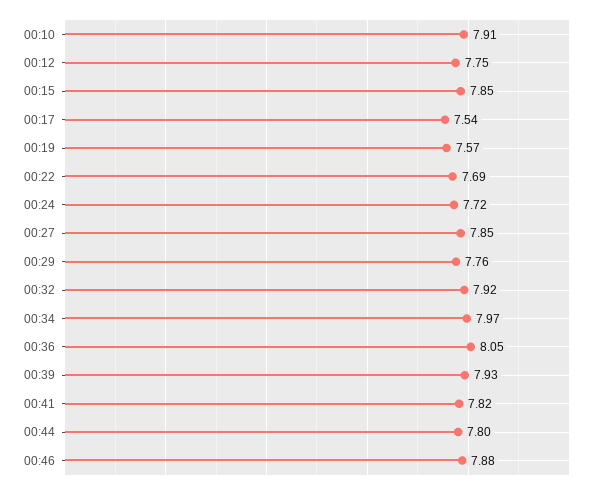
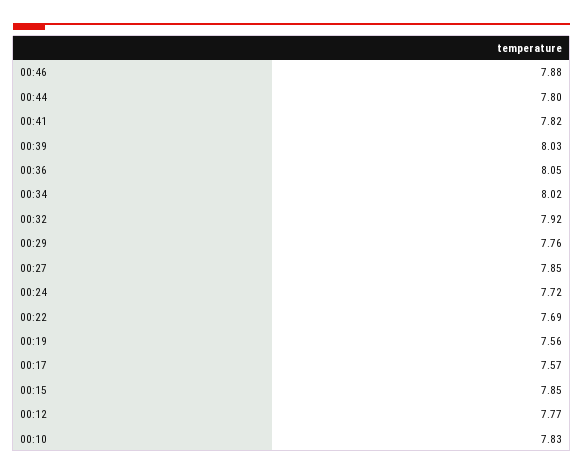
  {
-   "00:10": 7.91,
+   "00:10": 7.83,
-   "00:12": 7.75,
+   "00:12": 7.77,
    "00:15": 7.85,
-   "00:17": 7.54,
+   "00:17": 7.57,
-   "00:19": 7.57,
+   "00:19": 7.56,
    "00:22": 7.69,
    "00:24": 7.72,
    "00:27": 7.85,
    "00:29": 7.76,
    "00:32": 7.92,
-   "00:34": 7.97,
+   "00:34": 8.02,
    "00:36": 8.05,
-   "00:39": 7.93,
+   "00:39": 8.03,
    "00:41": 7.82,
    "00:44": 7.8,
    "00:46": 7.88
  }

